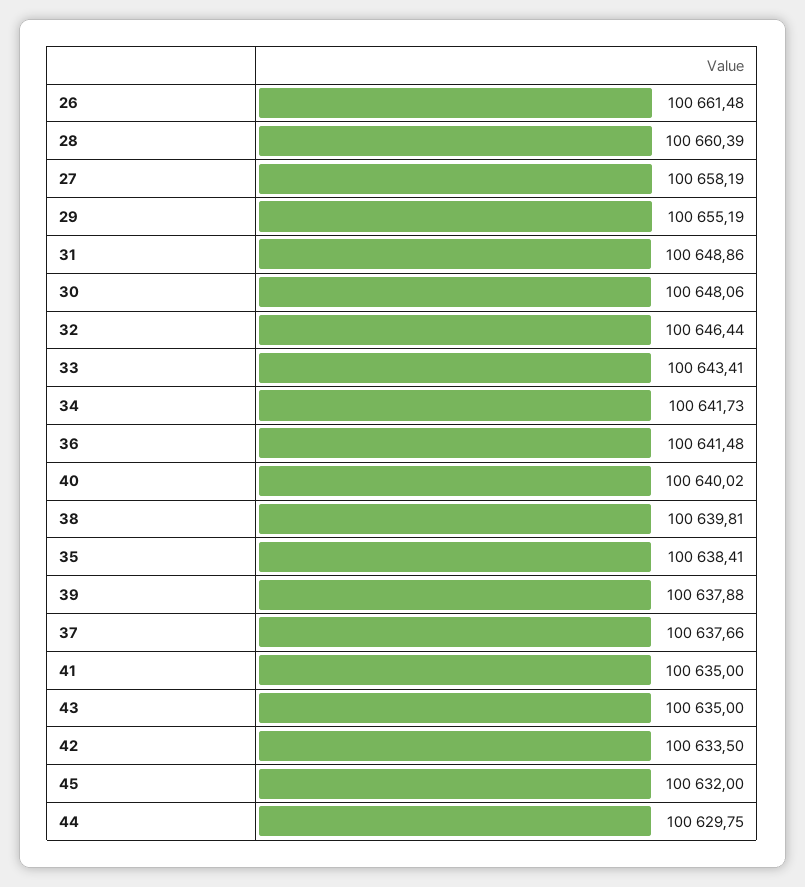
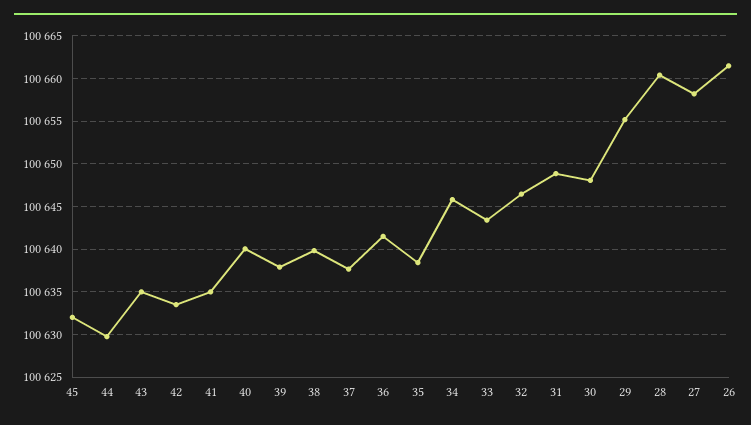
  {
    "26": 100661.48,
    "28": 100660.39,
    "27": 100658.19,
    "29": 100655.19,
    "31": 100648.86,
    "30": 100648.06,
    "32": 100646.44,
    "33": 100643.41,
-   "34": 100641.73,
+   "34": 100646,
    "36": 100641.48,
    "40": 100640.02,
    "38": 100639.81,
    "35": 100638.41,
    "39": 100637.88,
    "37": 100637.66,
    "41": 100635,
    "43": 100635,
    "42": 100633.5,
    "45": 100632,
    "44": 100629.75
  }

